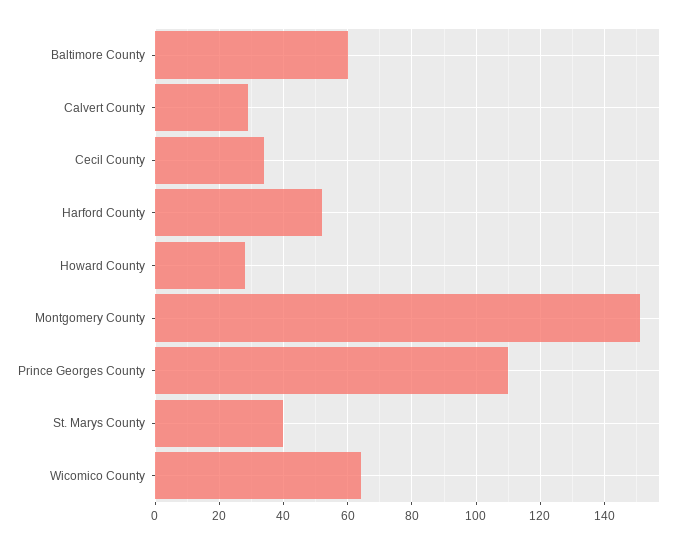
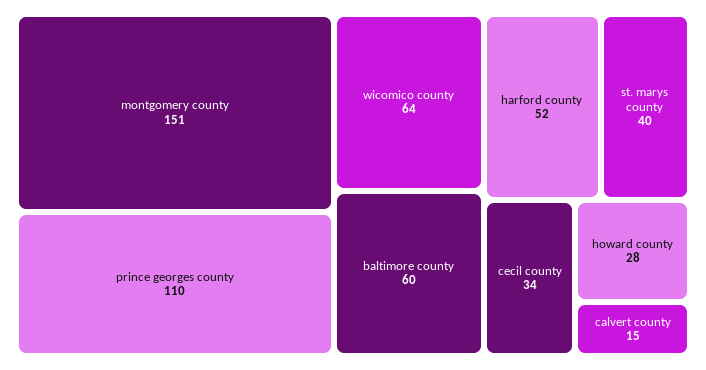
  {
    "Baltimore County": 60,
-   "Calvert County": 30,
+   "Calvert County": 15,
    "Cecil County": 34,
    "Harford County": 52,
    "Howard County": 28,
    "Montgomery County": 151,
    "Prince Georges County": 110,
    "St. Marys County": 40,
    "Wicomico County": 64
  }

